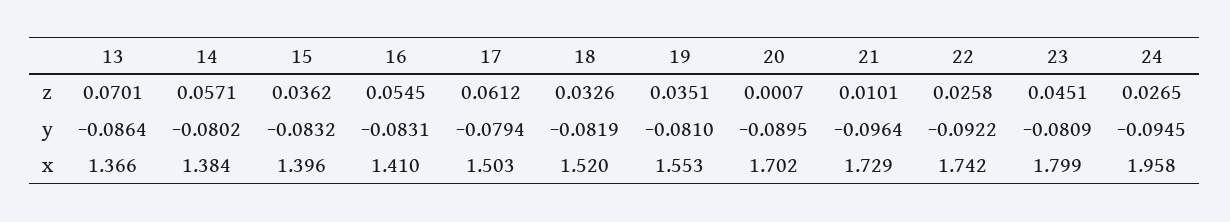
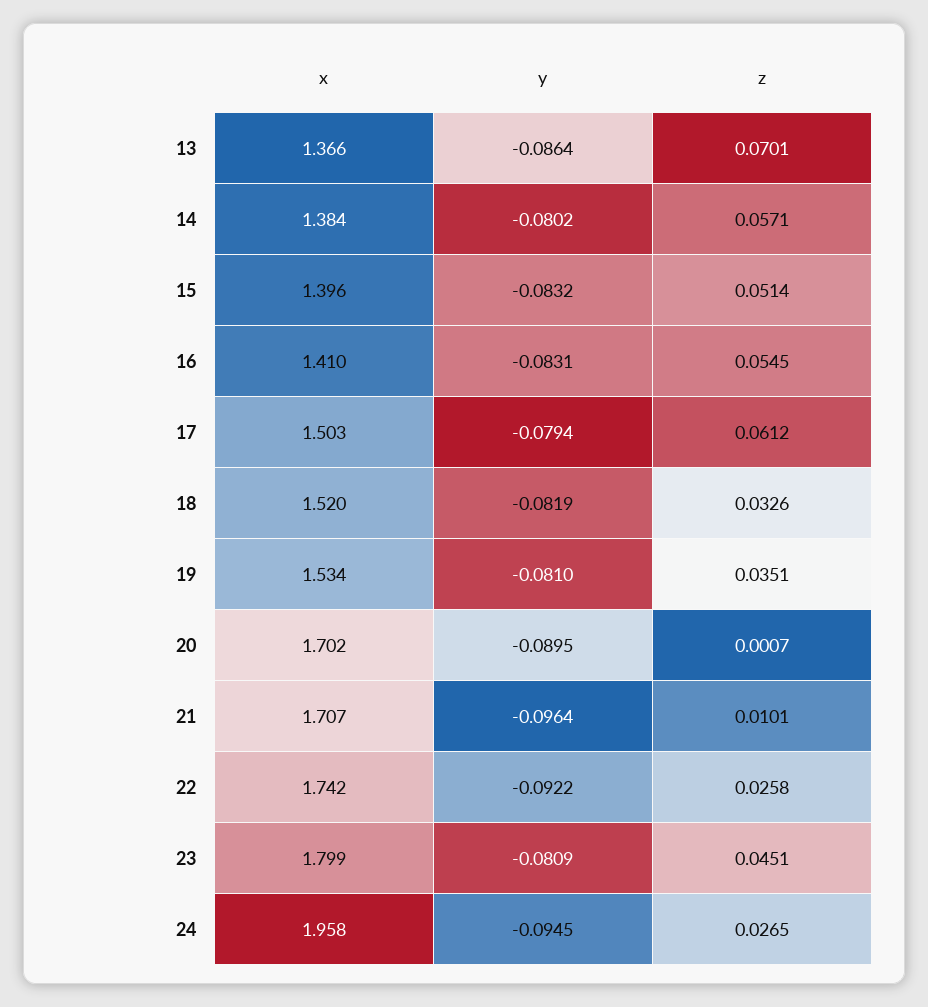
  {
    "13": {
      "z": 0.0701,
      "y": -0.0864,
      "x": 1.366
    },
    "14": {
      "z": 0.0571,
      "y": -0.0802,
      "x": 1.384
    },
    "15": {
-     "z": 0.0362,
+     "z": 0.0514,
      "y": -0.0832,
      "x": 1.396
    },
    "16": {
      "z": 0.0545,
      "y": -0.0831,
      "x": 1.41
    },
    "17": {
      "z": 0.0612,
      "y": -0.0794,
      "x": 1.503
    },
    "18": {
      "z": 0.0326,
      "y": -0.0819,
      "x": 1.52
    },
    "19": {
      "z": 0.0351,
      "y": -0.081,
-     "x": 1.553
+     "x": 1.534
    },
    "20": {
      "z": 0.0007,
      "y": -0.0895,
      "x": 1.702
    },
    "21": {
      "z": 0.0101,
      "y": -0.0964,
-     "x": 1.729
+     "x": 1.707
    },
    "22": {
      "z": 0.0258,
      "y": -0.0922,
      "x": 1.742
    },
    "23": {
      "z": 0.0451,
      "y": -0.0809,
      "x": 1.799
    },
    "24": {
      "z": 0.0265,
      "y": -0.0945,
      "x": 1.958
    }
  }

